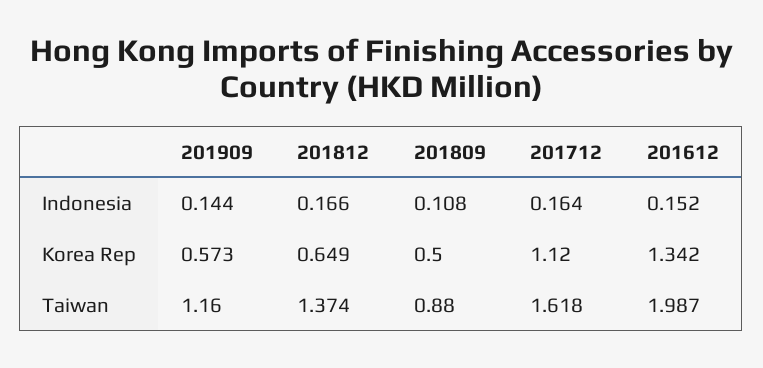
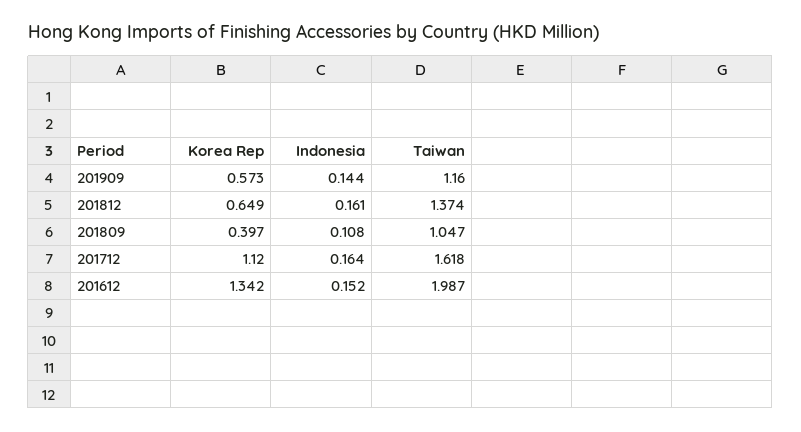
  {
    "201909": {
      "Indonesia": 0.144,
      "Korea Rep": 0.573,
      "Taiwan": 1.16
    },
    "201812": {
-     "Indonesia": 0.166,
+     "Indonesia": 0.161,
      "Korea Rep": 0.649,
      "Taiwan": 1.374
    },
    "201809": {
      "Indonesia": 0.108,
-     "Korea Rep": 0.5,
+     "Korea Rep": 0.397,
-     "Taiwan": 0.88
+     "Taiwan": 1.047
    },
    "201712": {
      "Indonesia": 0.164,
      "Korea Rep": 1.12,
      "Taiwan": 1.618
    },
    "201612": {
      "Indonesia": 0.152,
      "Korea Rep": 1.342,
      "Taiwan": 1.987
    }
  }

